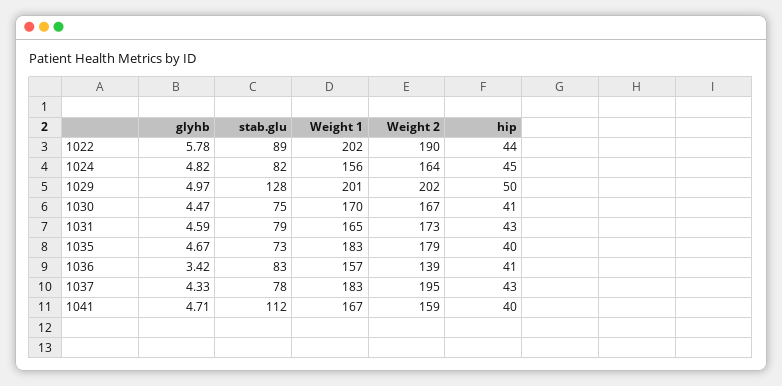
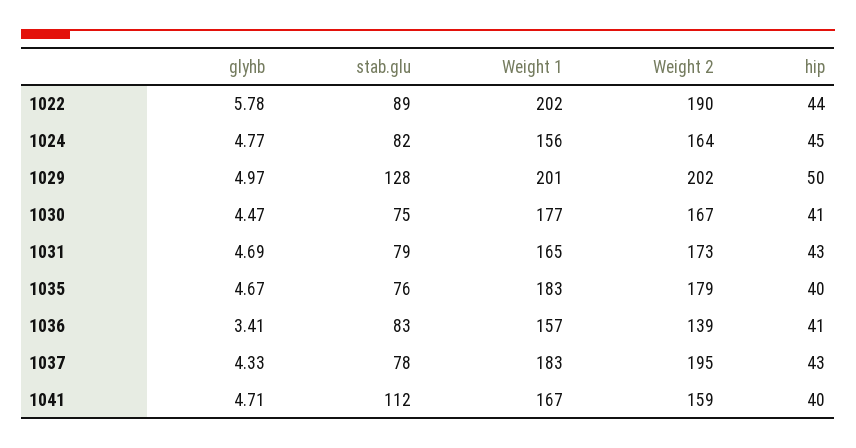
  {
    "glyhb": {
      "1022": 5.78,
-     "1024": 4.82,
+     "1024": 4.77,
      "1029": 4.97,
      "1030": 4.47,
-     "1031": 4.59,
+     "1031": 4.69,
      "1035": 4.67,
-     "1036": 3.42,
+     "1036": 3.41,
      "1037": 4.33,
      "1041": 4.71
    },
    "stab.glu": {
      "1022": 89,
      "1024": 82,
      "1029": 128,
      "1030": 75,
      "1031": 79,
-     "1035": 73,
+     "1035": 76,
      "1036": 83,
      "1037": 78,
      "1041": 112
    },
    "Weight 1": {
      "1022": 202,
      "1024": 156,
      "1029": 201,
-     "1030": 170,
+     "1030": 177,
      "1031": 165,
      "1035": 183,
      "1036": 157,
      "1037": 183,
      "1041": 167
    },
    "Weight 2": {
      "1022": 190,
      "1024": 164,
      "1029": 202,
      "1030": 167,
      "1031": 173,
      "1035": 179,
      "1036": 139,
      "1037": 195,
      "1041": 159
    },
    "hip": {
      "1022": 44,
      "1024": 45,
      "1029": 50,
      "1030": 41,
      "1031": 43,
      "1035": 40,
      "1036": 41,
      "1037": 43,
      "1041": 40
    }
  }

